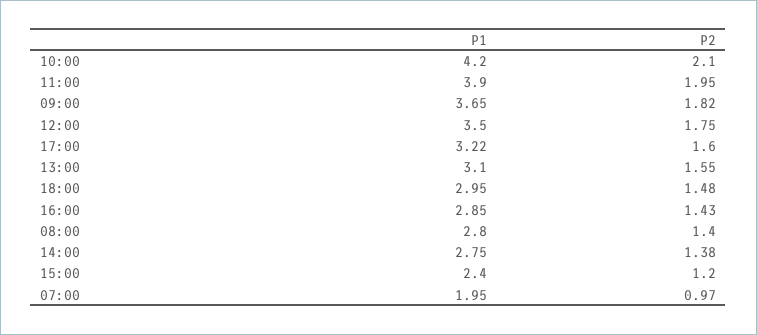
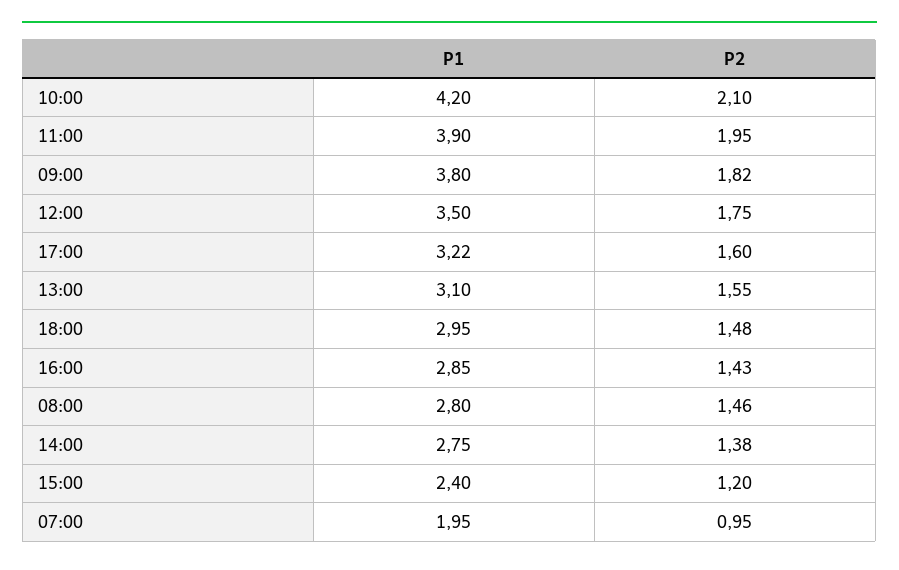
  {
    "P1": {
      "10:00": 4.2,
      "11:00": 3.9,
-     "09:00": 3.65,
+     "09:00": 3.8,
      "12:00": 3.5,
      "17:00": 3.22,
      "13:00": 3.1,
      "18:00": 2.95,
      "16:00": 2.85,
      "08:00": 2.8,
      "14:00": 2.75,
      "15:00": 2.4,
      "07:00": 1.95
    },
    "P2": {
      "10:00": 2.1,
      "11:00": 1.95,
      "09:00": 1.82,
      "12:00": 1.75,
      "17:00": 1.6,
      "13:00": 1.55,
      "18:00": 1.48,
      "16:00": 1.43,
-     "08:00": 1.4,
+     "08:00": 1.46,
      "14:00": 1.38,
      "15:00": 1.2,
-     "07:00": 0.97
+     "07:00": 0.95
    }
  }

